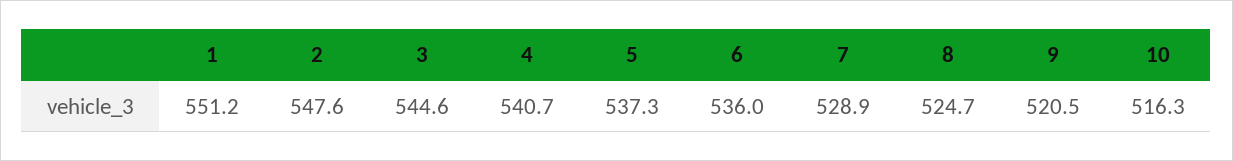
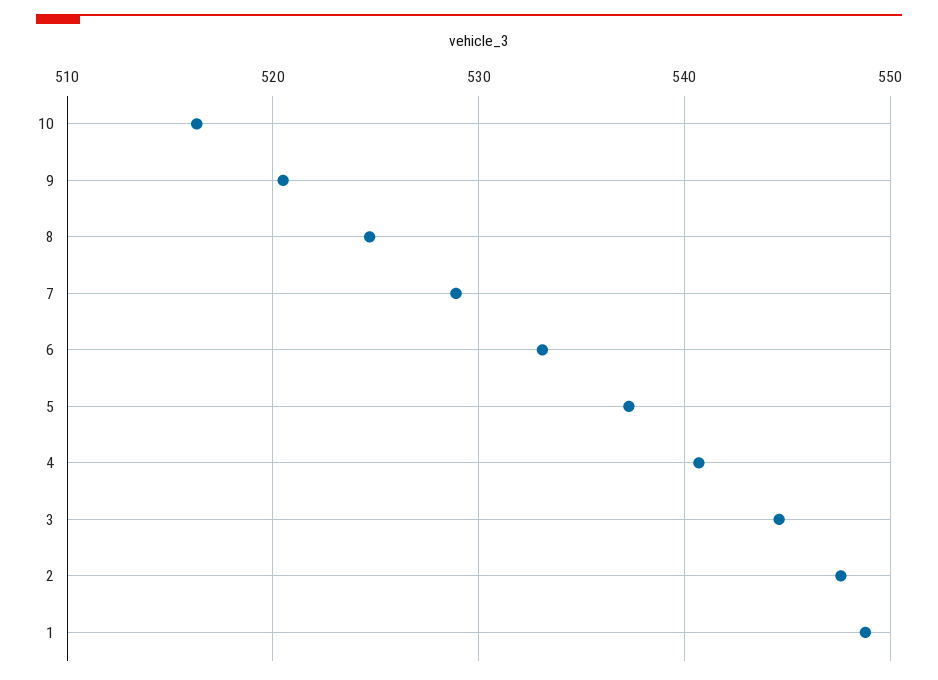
  {
-   "1": 551.2,
+   "1": 549,
    "2": 547.6,
    "3": 544.6,
    "4": 540.7,
    "5": 537.3,
-   "6": 536,
+   "6": 533,
    "7": 528.9,
    "8": 524.7,
    "9": 520.5,
    "10": 516.3
  }

